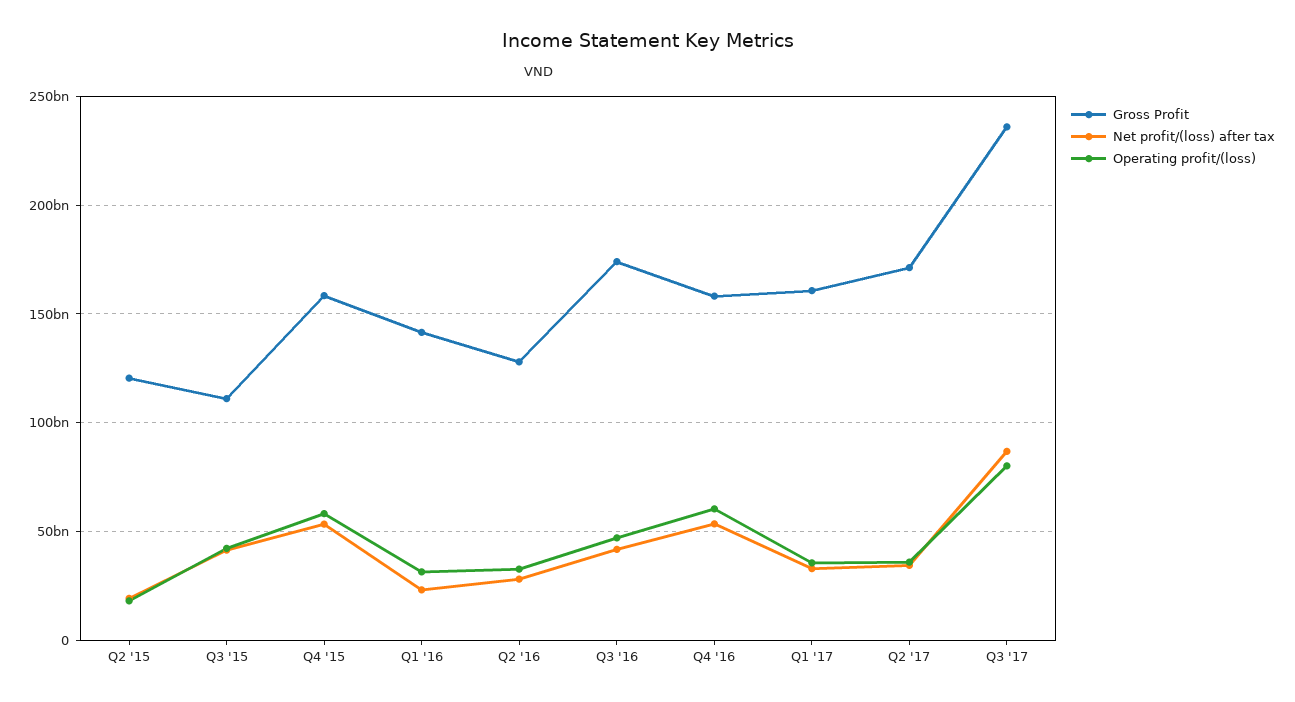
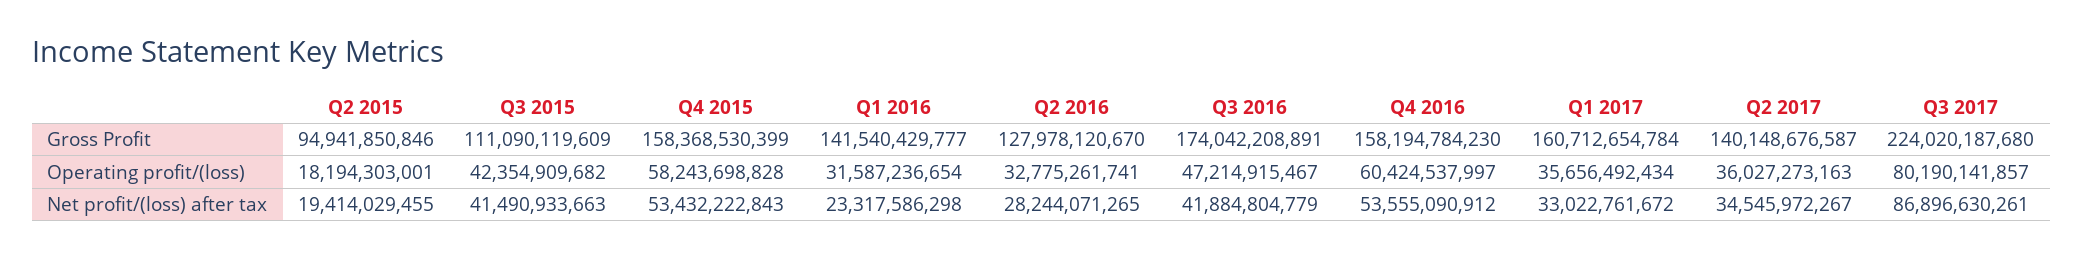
  {
    "Gross Profit": {
-     "Q2 '15": 120000000000,
+     "Q2 '15": 94941850846,
      "Q3 '15": 111090119609,
      "Q4 '15": 158368530399,
      "Q1 '16": 141540429777,
      "Q2 '16": 127978120670,
      "Q3 '16": 174042208891,
      "Q4 '16": 158194784230,
      "Q1 '17": 160712654784,
-     "Q2 '17": 170000000000,
+     "Q2 '17": 140148676587,
-     "Q3 '17": 235000000000
+     "Q3 '17": 224020187680
    },
    "Net profit/(loss) after tax": {
      "Q2 '15": 19414029455,
      "Q3 '15": 41490933663,
      "Q4 '15": 53432222843,
      "Q1 '16": 23317586298,
      "Q2 '16": 28244071265,
      "Q3 '16": 41884804779,
      "Q4 '16": 53555090912,
      "Q1 '17": 33022761672,
      "Q2 '17": 34545972267,
      "Q3 '17": 86896630261
    },
    "Operating profit/(loss)": {
      "Q2 '15": 18194303001,
      "Q3 '15": 42354909682,
      "Q4 '15": 58243698828,
      "Q1 '16": 31587236654,
      "Q2 '16": 32775261741,
      "Q3 '16": 47214915467,
      "Q4 '16": 60424537997,
      "Q1 '17": 35656492434,
      "Q2 '17": 36027273163,
      "Q3 '17": 80190141857
    }
  }

